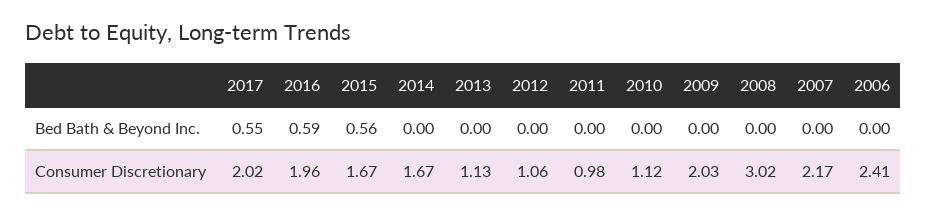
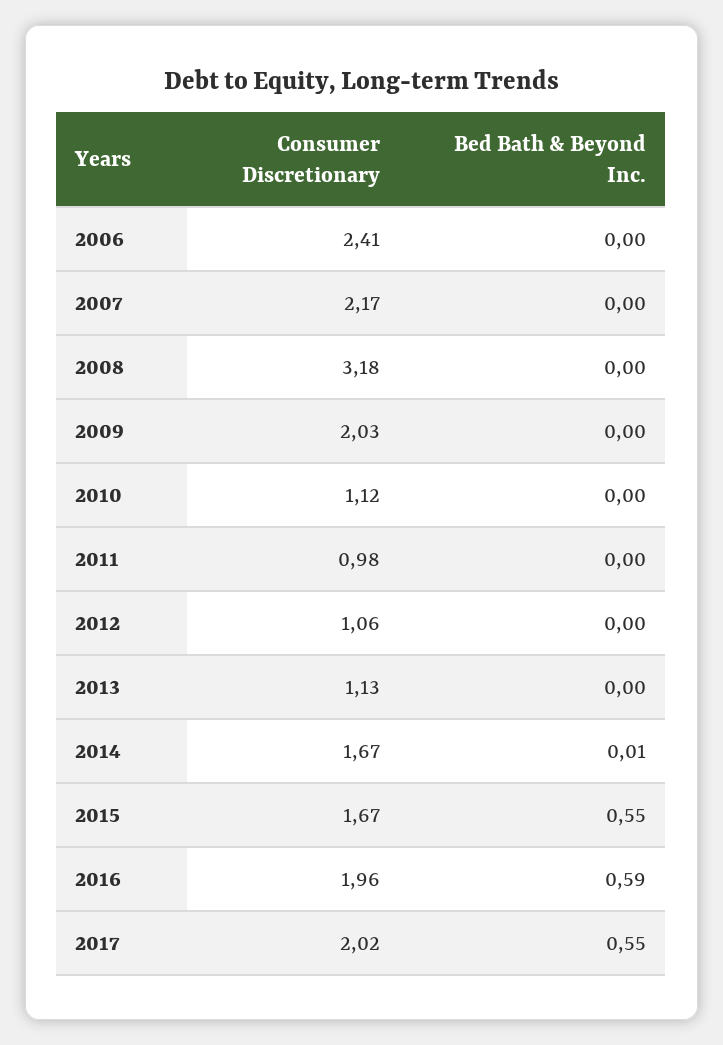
  {
    "2017": {
      "Bed Bath & Beyond Inc.": 0.55,
      "Consumer Discretionary": 2.02
    },
    "2016": {
      "Bed Bath & Beyond Inc.": 0.59,
      "Consumer Discretionary": 1.96
    },
    "2015": {
-     "Bed Bath & Beyond Inc.": 0.56,
+     "Bed Bath & Beyond Inc.": 0.55,
      "Consumer Discretionary": 1.67
    },
    "2014": {
-     "Bed Bath & Beyond Inc.": 0,
+     "Bed Bath & Beyond Inc.": 0.01,
      "Consumer Discretionary": 1.67
    },
    "2013": {
      "Bed Bath & Beyond Inc.": 0,
      "Consumer Discretionary": 1.13
    },
    "2012": {
      "Bed Bath & Beyond Inc.": 0,
      "Consumer Discretionary": 1.06
    },
    "2011": {
      "Bed Bath & Beyond Inc.": 0,
      "Consumer Discretionary": 0.98
    },
    "2010": {
      "Bed Bath & Beyond Inc.": 0,
      "Consumer Discretionary": 1.12
    },
    "2009": {
      "Bed Bath & Beyond Inc.": 0,
      "Consumer Discretionary": 2.03
    },
    "2008": {
      "Bed Bath & Beyond Inc.": 0,
-     "Consumer Discretionary": 3.02
+     "Consumer Discretionary": 3.18
    },
    "2007": {
      "Bed Bath & Beyond Inc.": 0,
      "Consumer Discretionary": 2.17
    },
    "2006": {
      "Bed Bath & Beyond Inc.": 0,
      "Consumer Discretionary": 2.41
    }
  }

